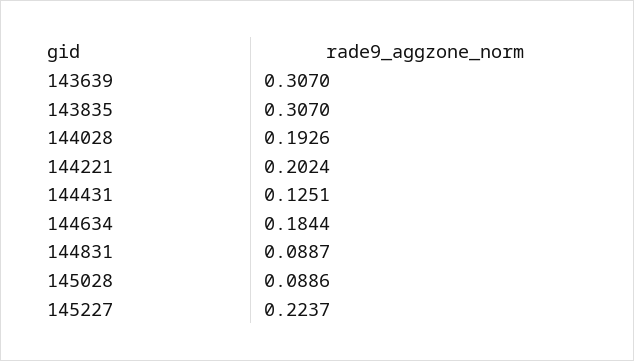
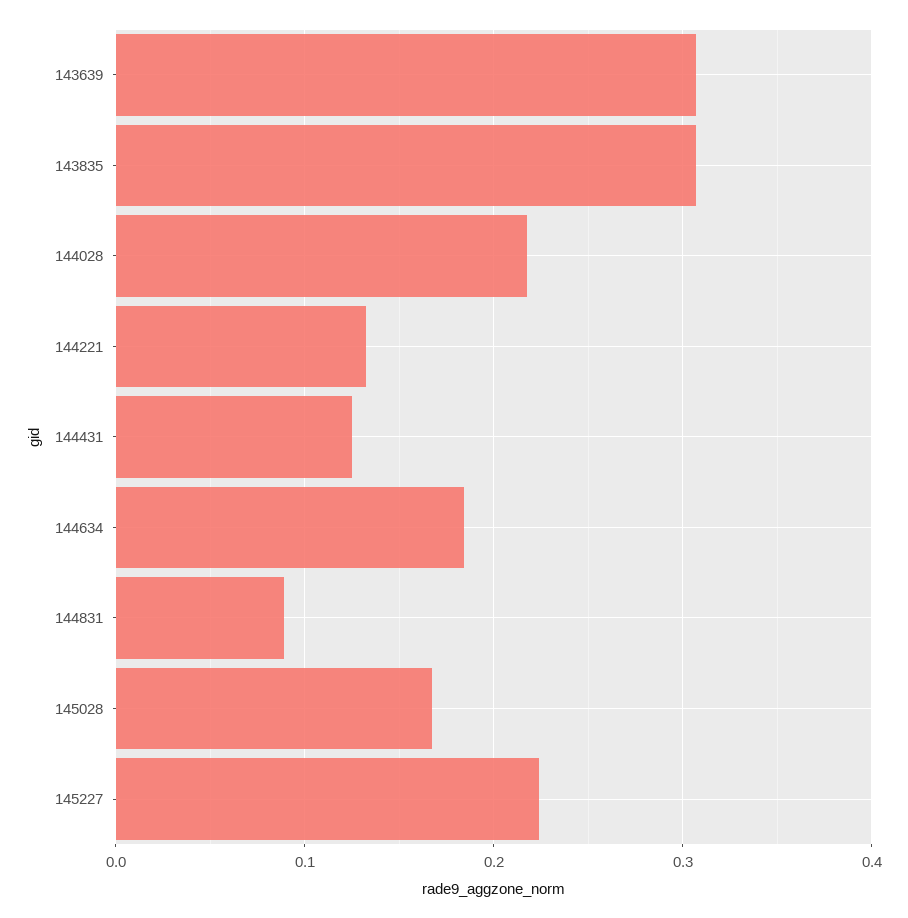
  {
    "143639": 0.307,
    "143835": 0.307,
-   "144028": 0.1926,
+   "144028": 0.22,
-   "144221": 0.2024,
+   "144221": 0.13,
    "144431": 0.1251,
    "144634": 0.1844,
    "144831": 0.0887,
-   "145028": 0.0886,
+   "145028": 0.17,
    "145227": 0.2237
  }

